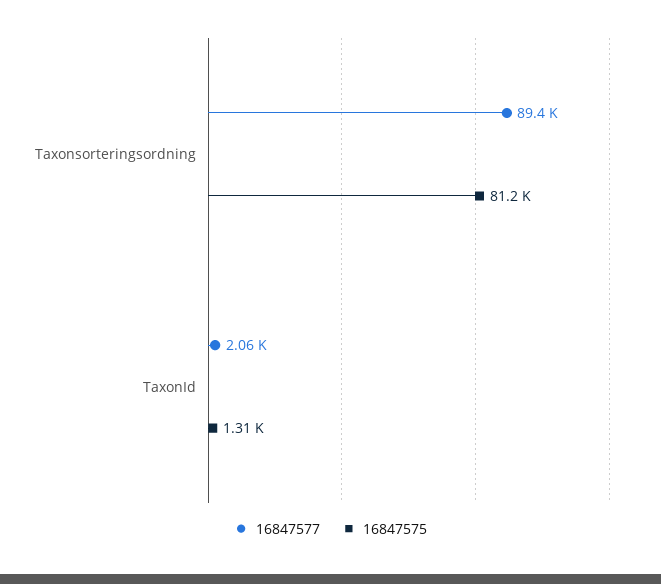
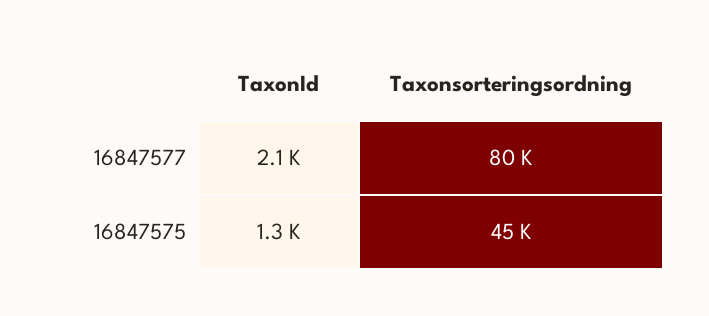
  {
    "16847577": {
-     "Taxonsorteringsordning": 89400,
+     "Taxonsorteringsordning": 80000,
      "TaxonId": 2060
    },
    "16847575": {
-     "Taxonsorteringsordning": 81200,
+     "Taxonsorteringsordning": 45000,
      "TaxonId": 1310
    }
  }

